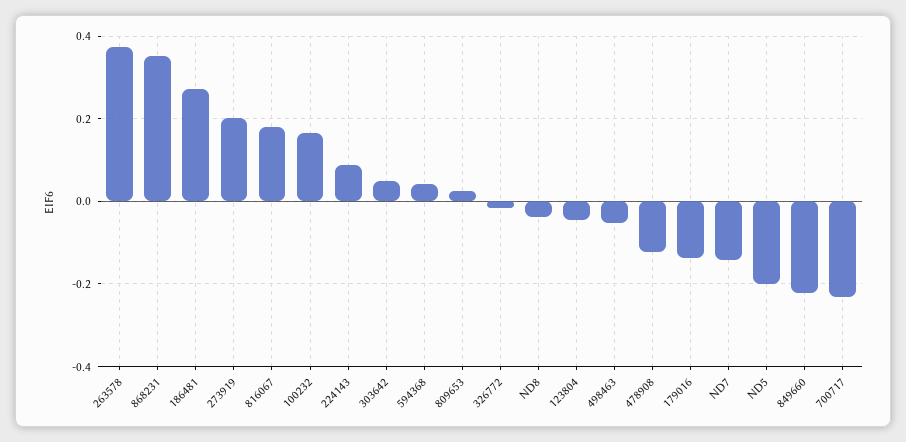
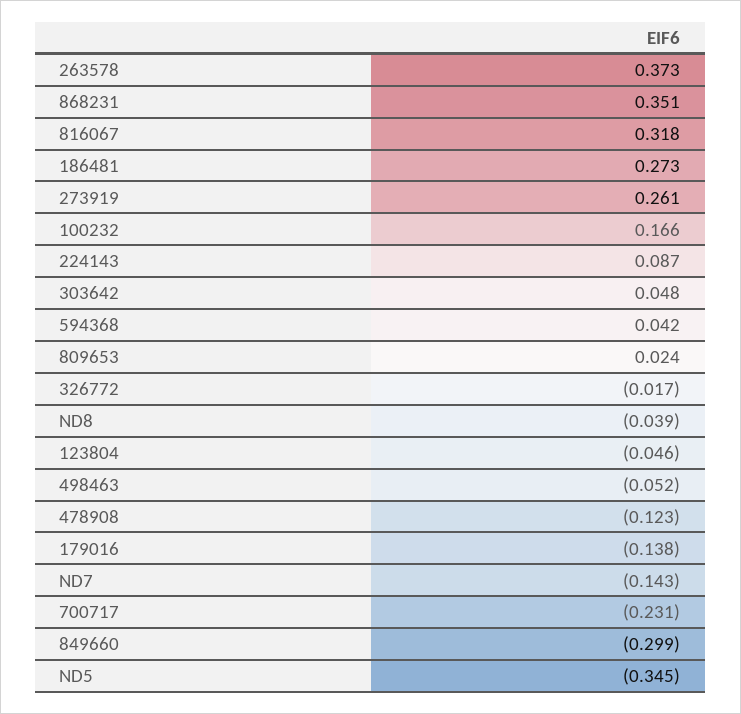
  {
    "263578": 0.373,
    "868231": 0.351,
    "186481": 0.273,
-   "273919": 0.2,
+   "273919": 0.261,
-   "816067": 0.18,
+   "816067": 0.318,
    "100232": 0.166,
    "224143": 0.087,
    "303642": 0.048,
    "594368": 0.042,
    "809653": 0.024,
    "326772": -0.017,
    "ND8": -0.039,
    "123804": -0.046,
    "498463": -0.052,
    "478908": -0.123,
    "179016": -0.138,
    "ND7": -0.143,
-   "ND5": -0.2,
+   "ND5": -0.345,
-   "849660": -0.22,
+   "849660": -0.299,
    "700717": -0.231
  }

